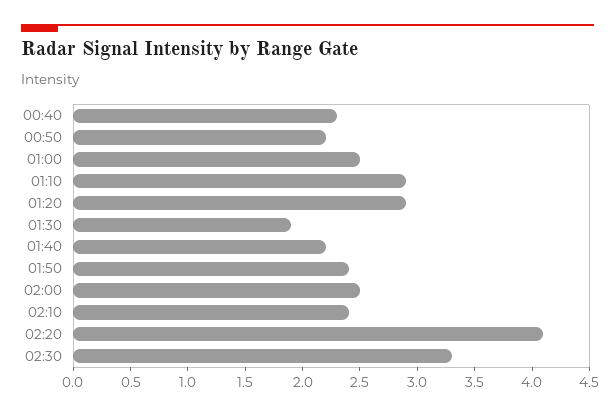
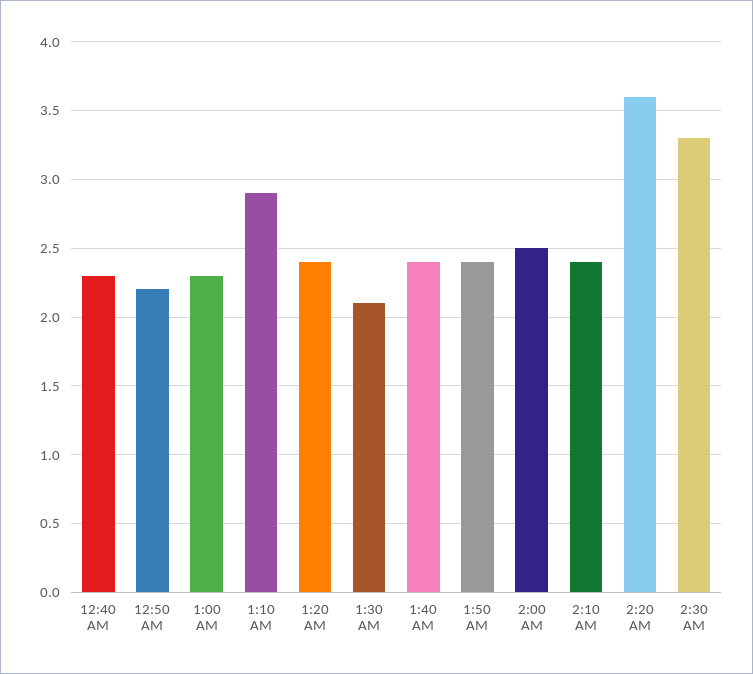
  {
    "00:40": 2.3,
    "00:50": 2.2,
-   "01:00": 2.5,
+   "01:00": 2.3,
    "01:10": 2.9,
-   "01:20": 2.9,
+   "01:20": 2.4,
-   "01:30": 1.9,
+   "01:30": 2.1,
-   "01:40": 2.2,
+   "01:40": 2.4,
    "01:50": 2.4,
    "02:00": 2.5,
    "02:10": 2.4,
-   "02:20": 4.1,
+   "02:20": 3.6,
    "02:30": 3.3
  }

